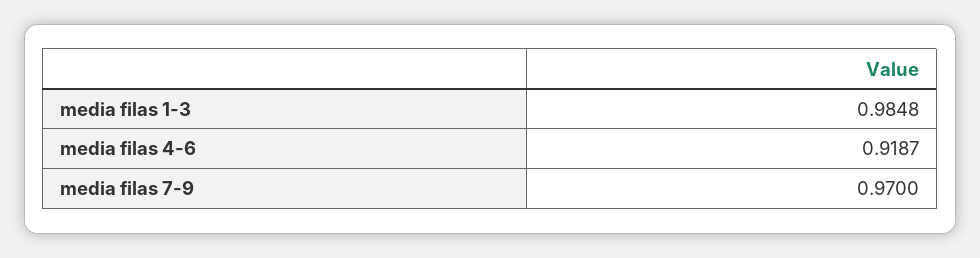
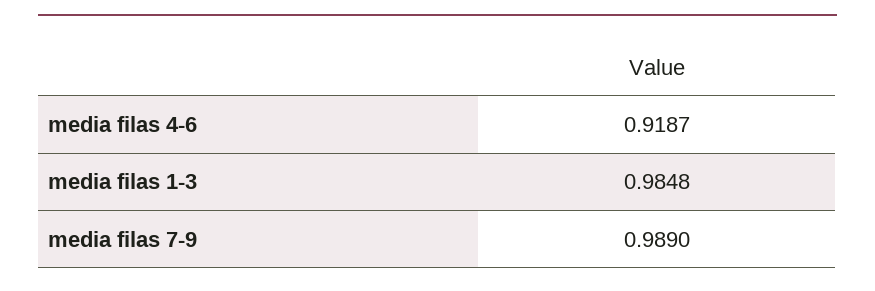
  {
    "media filas 1-3": 0.9848,
    "media filas 4-6": 0.9187,
-   "media filas 7-9": 0.97
+   "media filas 7-9": 0.989
  }

